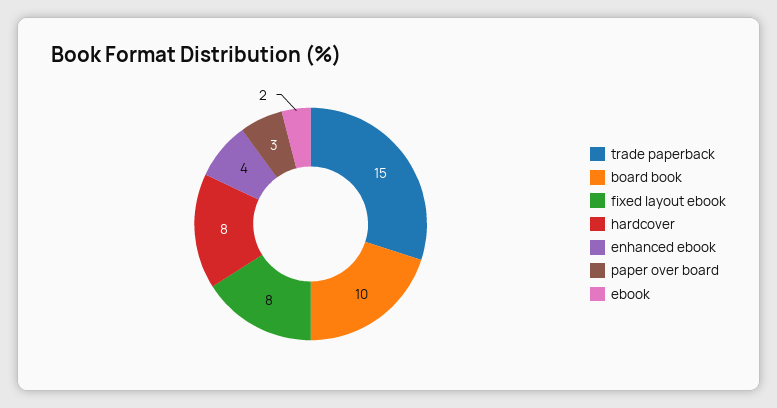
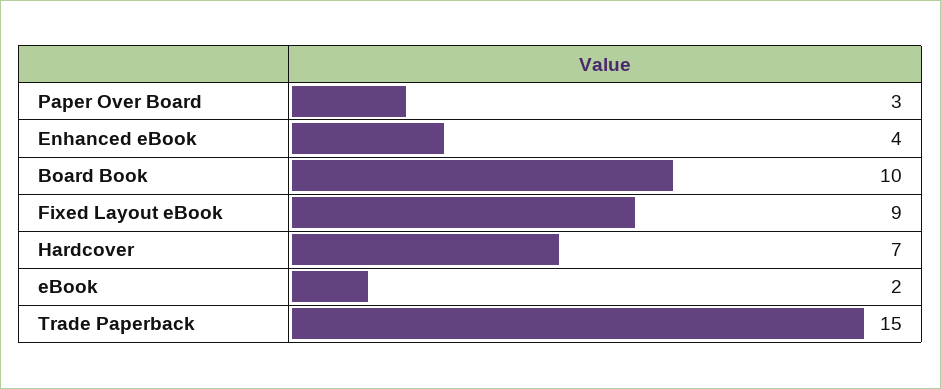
  {
    "trade paperback": 15,
    "board book": 10,
-   "fixed layout ebook": 8,
+   "fixed layout ebook": 9,
-   "hardcover": 8,
+   "hardcover": 7,
    "enhanced ebook": 4,
    "paper over board": 3,
    "ebook": 2
  }

